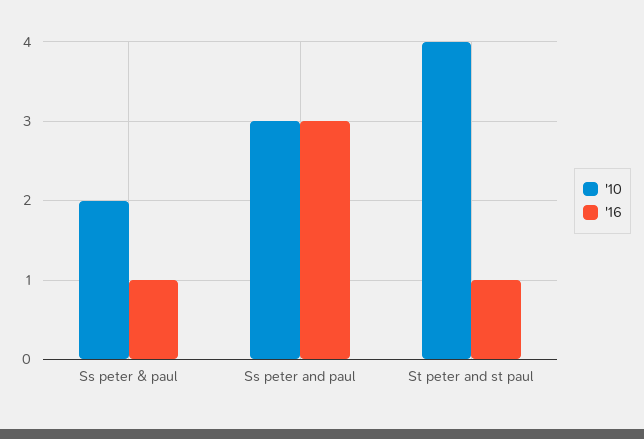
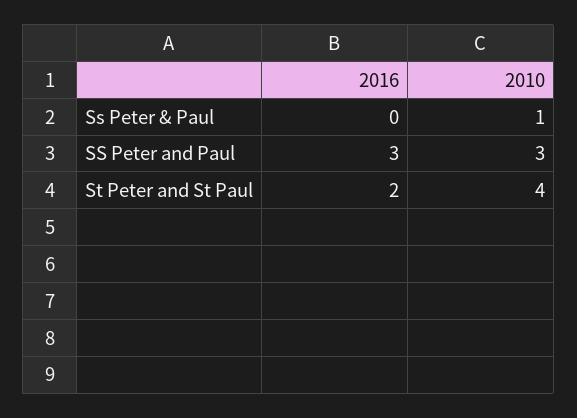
  {
    "'10": {
-     "Ss peter & paul": 2,
+     "Ss peter & paul": 1,
      "Ss peter and paul": 3,
      "St peter and st paul": 4
    },
    "'16": {
-     "Ss peter & paul": 1,
+     "Ss peter & paul": 0,
      "Ss peter and paul": 3,
-     "St peter and st paul": 1
+     "St peter and st paul": 2
    }
  }

